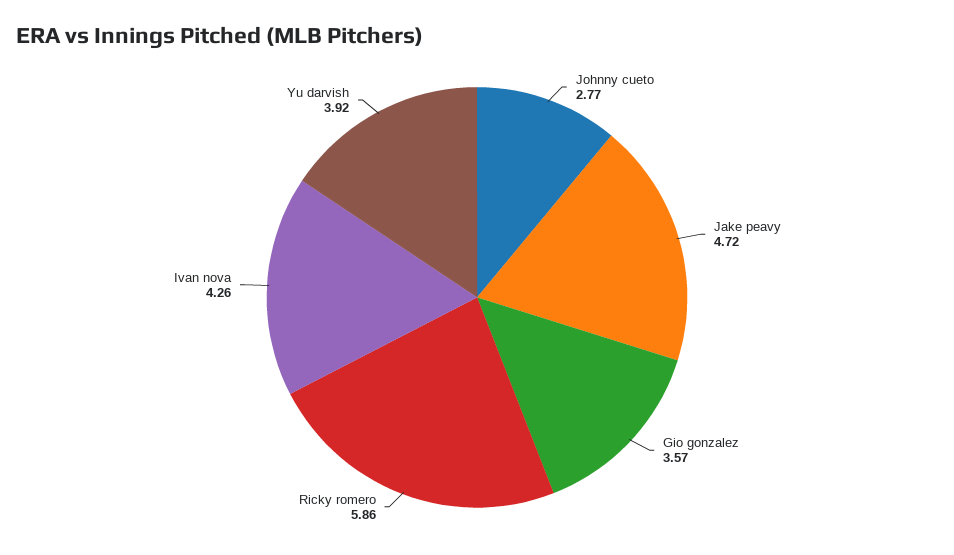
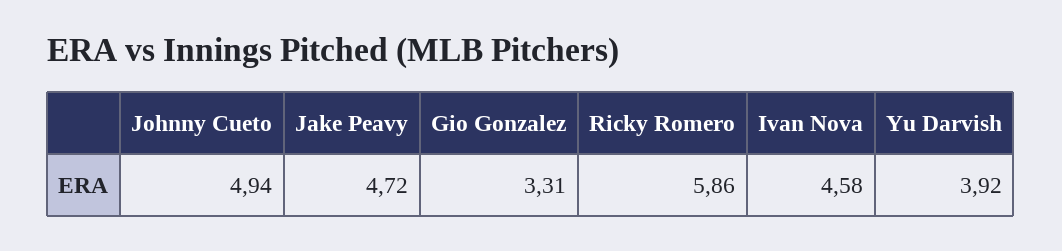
  {
-   "Johnny cueto": 2.77,
+   "Johnny cueto": 4.94,
    "Jake peavy": 4.72,
-   "Gio gonzalez": 3.57,
+   "Gio gonzalez": 3.31,
    "Ricky romero": 5.86,
-   "Ivan nova": 4.26,
+   "Ivan nova": 4.58,
    "Yu darvish": 3.92
  }

